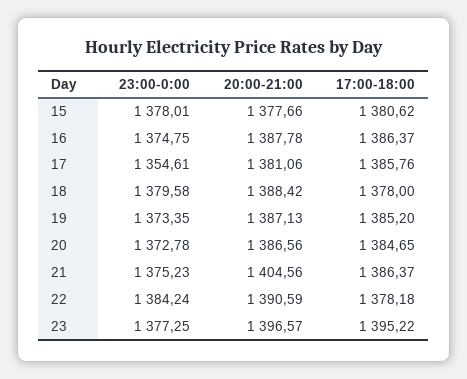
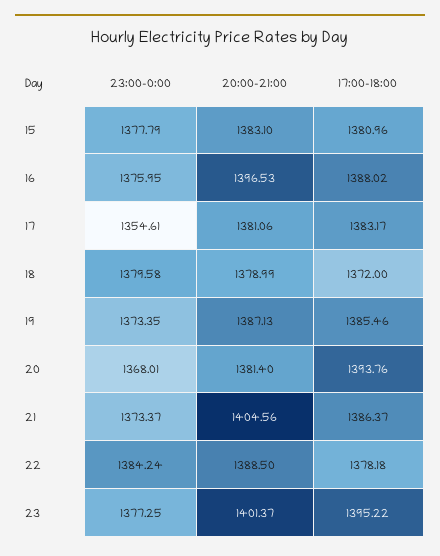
  {
    "23:00-0:00": {
-     "15": 1378.01,
+     "15": 1377.79,
-     "16": 1374.75,
+     "16": 1375.95,
      "17": 1354.61,
      "18": 1379.58,
      "19": 1373.35,
-     "20": 1372.78,
+     "20": 1368.01,
-     "21": 1375.23,
+     "21": 1373.37,
      "22": 1384.24,
      "23": 1377.25
    },
    "20:00-21:00": {
-     "15": 1377.66,
+     "15": 1383.1,
-     "16": 1387.78,
+     "16": 1396.53,
      "17": 1381.06,
-     "18": 1388.42,
+     "18": 1378.99,
      "19": 1387.13,
-     "20": 1386.56,
+     "20": 1381.4,
      "21": 1404.56,
-     "22": 1390.59,
+     "22": 1388.5,
-     "23": 1396.57
+     "23": 1401.37
    },
    "17:00-18:00": {
-     "15": 1380.62,
+     "15": 1380.96,
-     "16": 1386.37,
+     "16": 1388.02,
-     "17": 1385.76,
+     "17": 1383.17,
-     "18": 1378,
+     "18": 1372,
-     "19": 1385.2,
+     "19": 1385.46,
-     "20": 1384.65,
+     "20": 1393.76,
      "21": 1386.37,
      "22": 1378.18,
      "23": 1395.22
    }
  }

